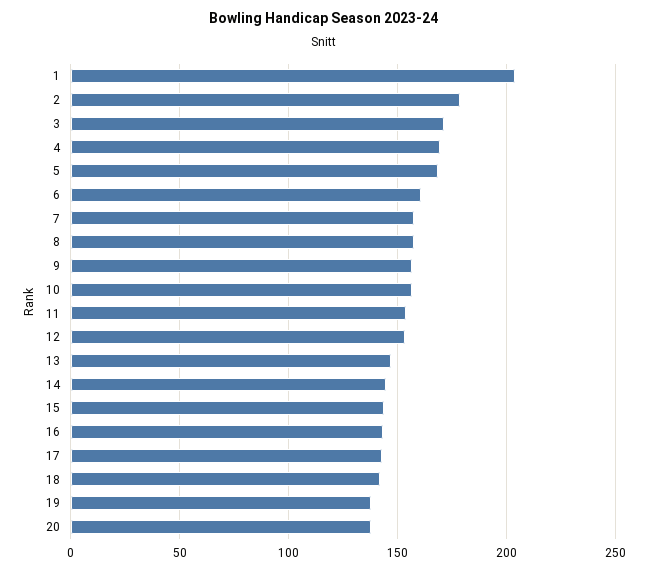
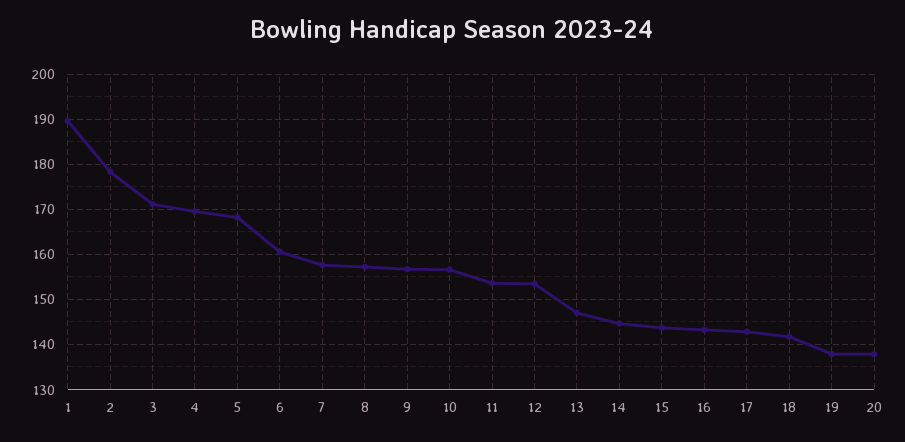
  {
-   "1": 205,
+   "1": 190,
    "2": 178,
    "3": 172,
    "4": 170,
    "5": 168,
    "6": 160,
    "7": 158,
    "8": 158,
    "9": 156,
    "10": 156,
    "11": 154,
    "12": 154,
    "13": 148,
    "14": 144,
    "15": 144,
    "16": 144,
    "17": 142,
    "18": 142,
    "19": 138,
    "20": 138
  }

